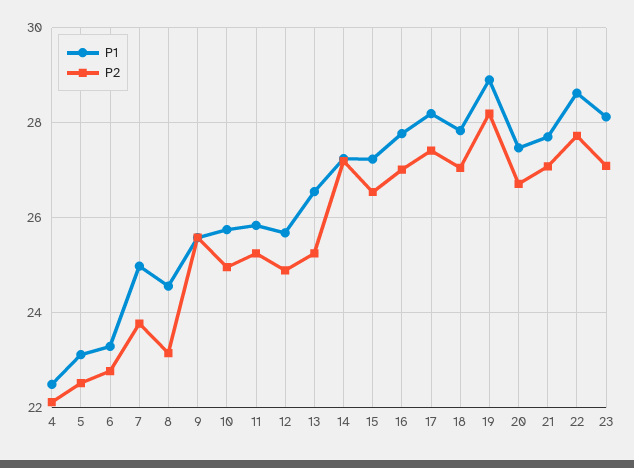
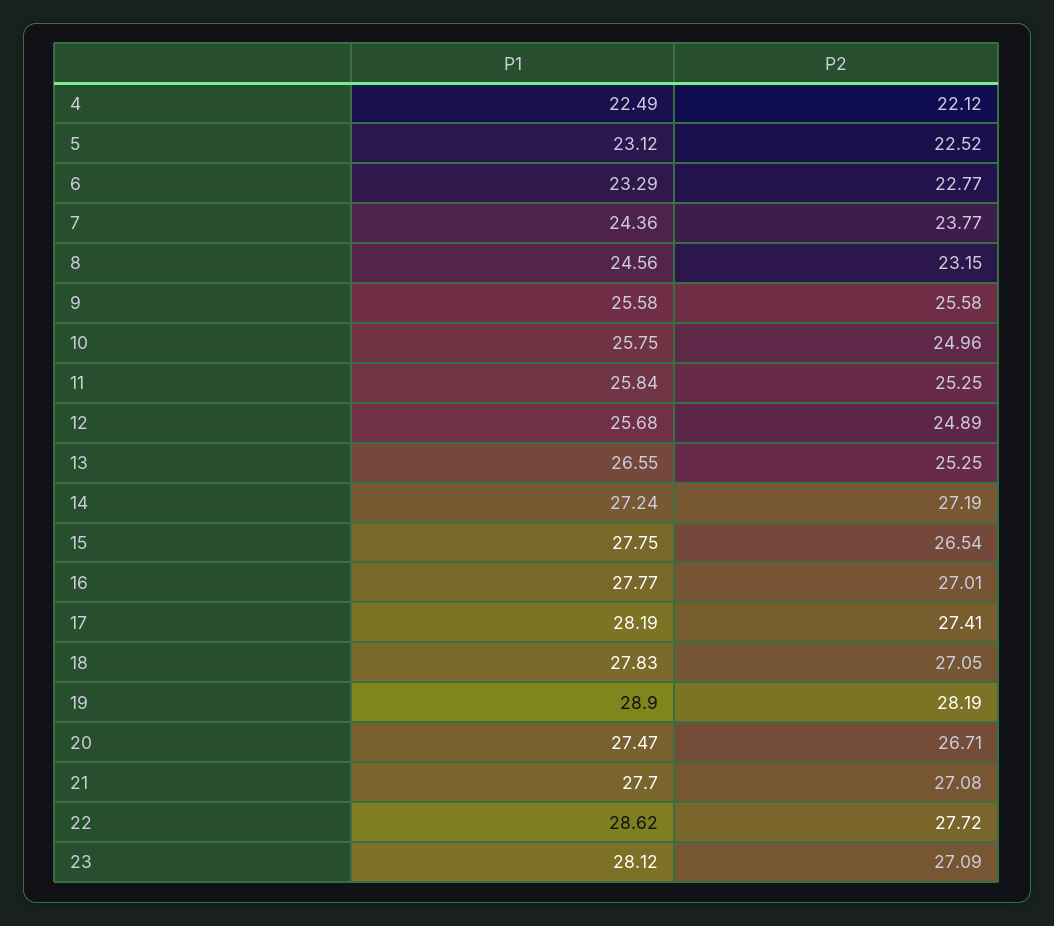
  {
    "P1": {
      "4": 22.49,
      "5": 23.12,
      "6": 23.29,
-     "7": 25,
+     "7": 24.36,
      "8": 24.56,
      "9": 25.58,
      "10": 25.75,
      "11": 25.84,
      "12": 25.68,
      "13": 26.55,
      "14": 27.24,
-     "15": 27.2,
+     "15": 27.75,
      "16": 27.77,
      "17": 28.19,
      "18": 27.83,
      "19": 28.9,
      "20": 27.47,
      "21": 27.7,
      "22": 28.62,
      "23": 28.12
    },
    "P2": {
      "4": 22.12,
      "5": 22.52,
      "6": 22.77,
      "7": 23.77,
      "8": 23.15,
      "9": 25.58,
      "10": 24.96,
      "11": 25.25,
      "12": 24.89,
      "13": 25.25,
      "14": 27.19,
      "15": 26.54,
      "16": 27.01,
      "17": 27.41,
      "18": 27.05,
      "19": 28.19,
      "20": 26.71,
      "21": 27.08,
      "22": 27.72,
      "23": 27.09
    }
  }

